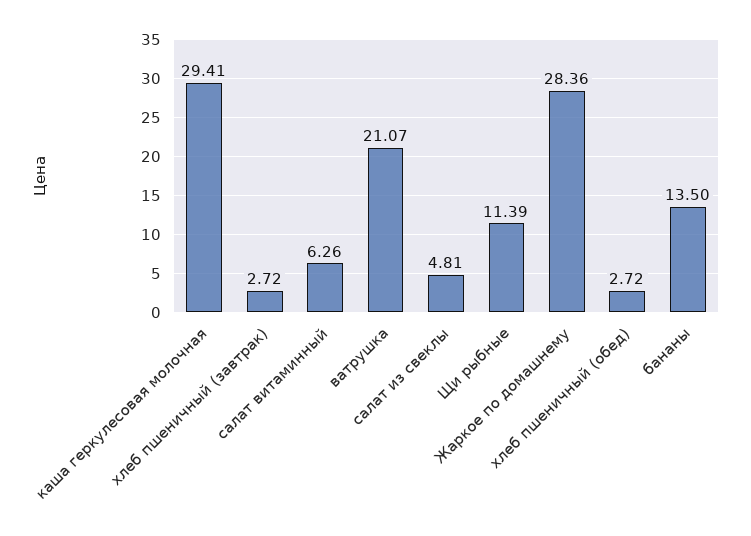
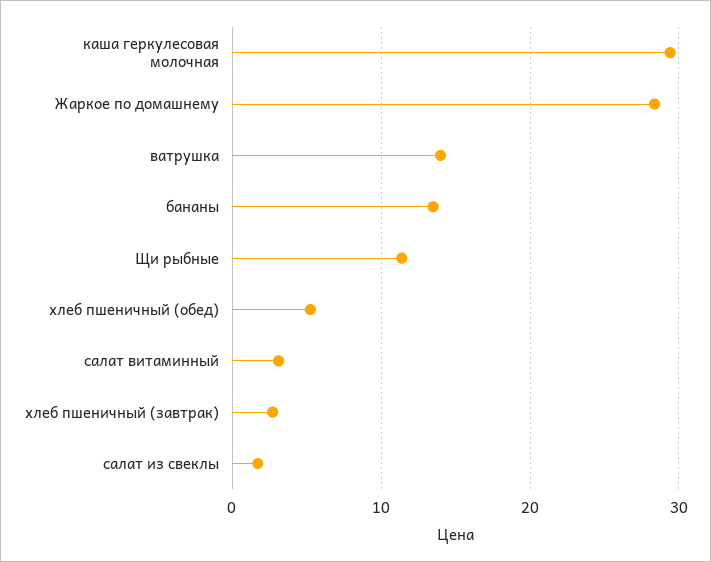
  {
    "каша геркулесовая молочная": 29.41,
    "хлеб пшеничный (завтрак)": 2.72,
-   "салат витаминный": 6.26,
+   "салат витаминный": 3,
-   "ватрушка": 21.07,
+   "ватрушка": 14,
-   "салат из свеклы": 4.81,
+   "салат из свеклы": 2,
    "Щи рыбные": 11.39,
    "Жаркое по домашнему": 28.36,
-   "хлеб пшеничный (обед)": 2.72,
+   "хлеб пшеничный (обед)": 5,
    "бананы": 13.5
  }

